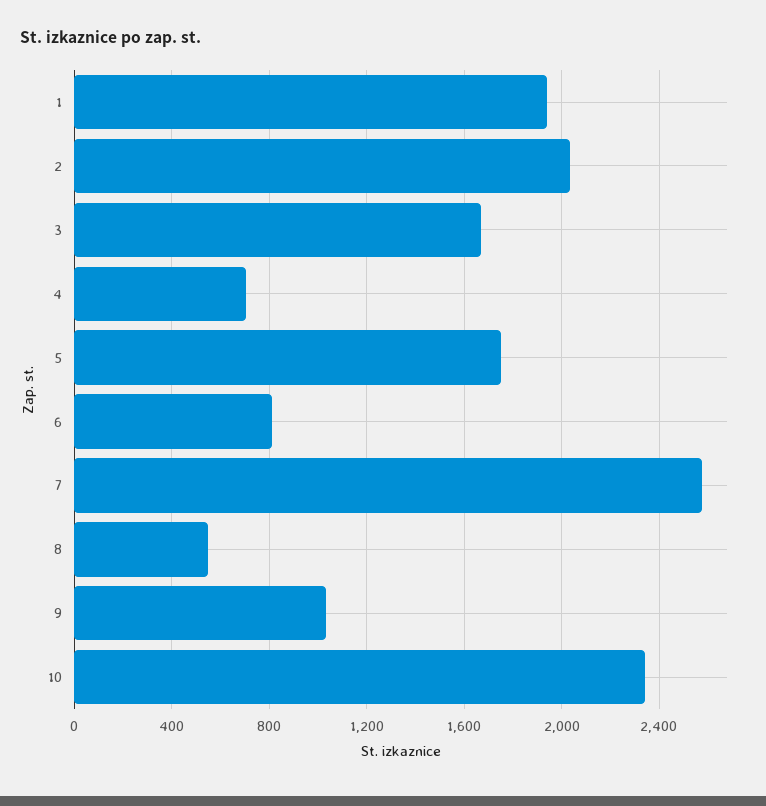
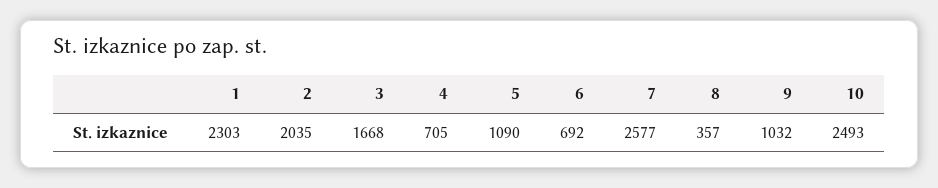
  {
-   "1": 1950,
+   "1": 2303,
    "2": 2035,
    "3": 1668,
    "4": 705,
-   "5": 1750,
+   "5": 1090,
-   "6": 800,
+   "6": 692,
    "7": 2577,
-   "8": 550,
+   "8": 357,
    "9": 1032,
-   "10": 2350
+   "10": 2493
  }

